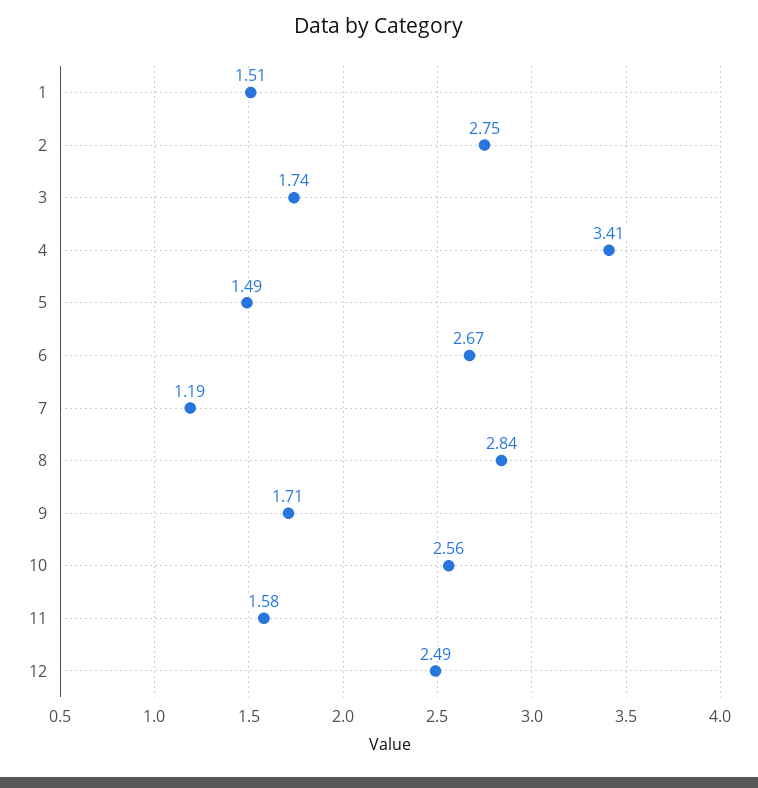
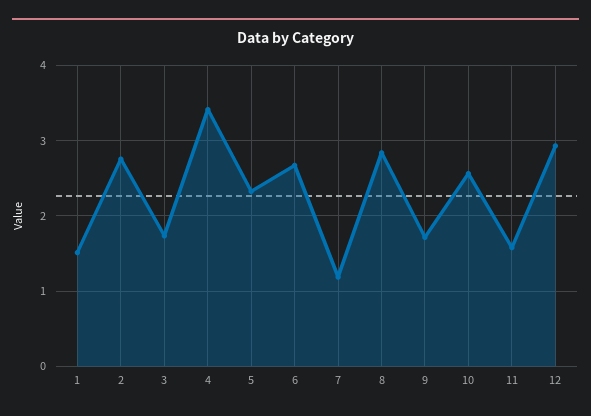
  {
    "1": 1.51,
    "2": 2.75,
    "3": 1.74,
    "4": 3.41,
-   "5": 1.49,
+   "5": 2.3,
    "6": 2.67,
    "7": 1.19,
    "8": 2.84,
    "9": 1.71,
    "10": 2.56,
    "11": 1.58,
-   "12": 2.49
+   "12": 2.9
  }

